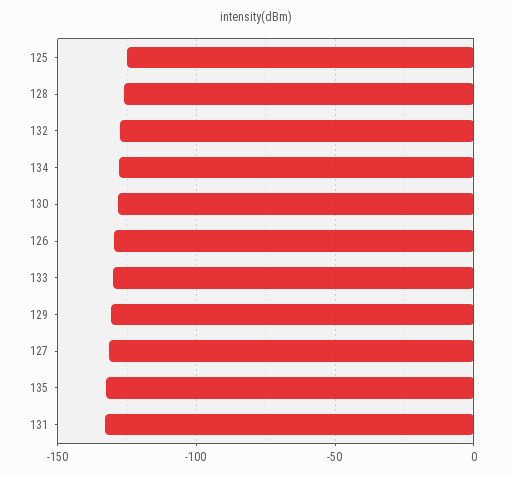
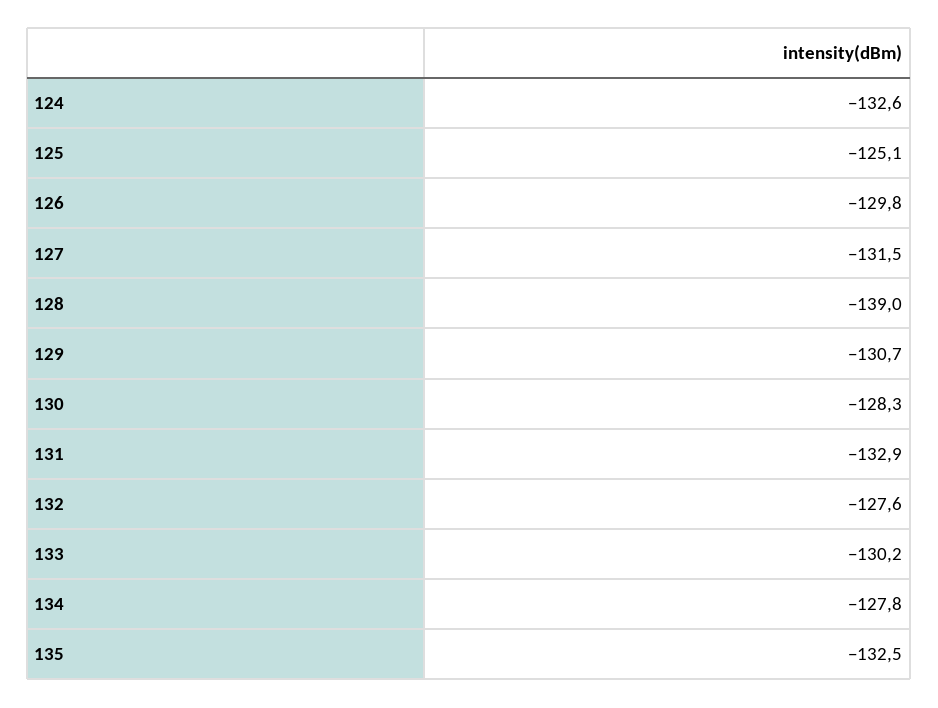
  {
    "125": -125.1,
-   "128": -125,
+   "128": -139,
    "132": -127.6,
    "134": -127.8,
    "130": -128.3,
    "126": -129.8,
    "133": -130.2,
    "129": -130.7,
    "127": -131.5,
    "135": -132.5,
-   "131": -132.9
+   "131": -132.9,
+   "124": -132.6
  }

